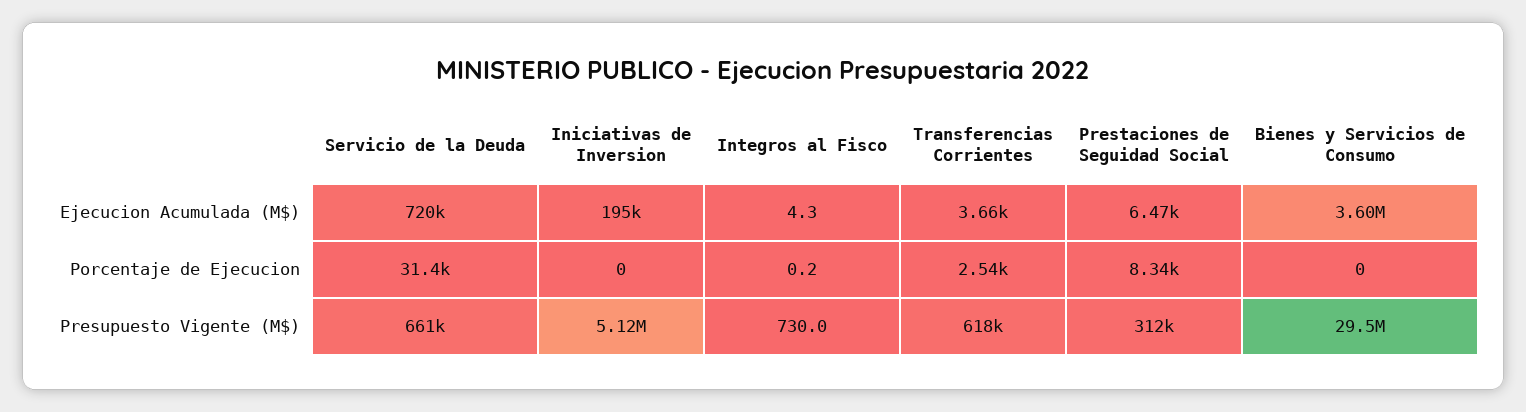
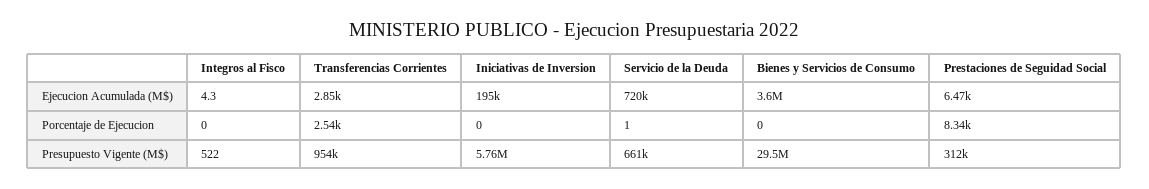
  {
    "Servicio de la Deuda": {
      "Ejecucion Acumulada (M$)": 720000,
-     "Porcentaje de Ejecucion": 31400,
+     "Porcentaje de Ejecucion": 1,
      "Presupuesto Vigente (M$)": 661000
    },
    "Iniciativas de Inversion": {
      "Ejecucion Acumulada (M$)": 195000,
      "Porcentaje de Ejecucion": 0,
-     "Presupuesto Vigente (M$)": 5120000
+     "Presupuesto Vigente (M$)": 5760000
    },
    "Integros al Fisco": {
      "Ejecucion Acumulada (M$)": 4.3,
-     "Porcentaje de Ejecucion": 0.2,
+     "Porcentaje de Ejecucion": 0,
-     "Presupuesto Vigente (M$)": 730
+     "Presupuesto Vigente (M$)": 522
    },
    "Transferencias Corrientes": {
-     "Ejecucion Acumulada (M$)": 3660,
+     "Ejecucion Acumulada (M$)": 2850,
      "Porcentaje de Ejecucion": 2540,
-     "Presupuesto Vigente (M$)": 618000
+     "Presupuesto Vigente (M$)": 954000
    },
    "Prestaciones de Seguidad Social": {
      "Ejecucion Acumulada (M$)": 6470,
      "Porcentaje de Ejecucion": 8340,
      "Presupuesto Vigente (M$)": 312000
    },
    "Bienes y Servicios de Consumo": {
      "Ejecucion Acumulada (M$)": 3600000,
      "Porcentaje de Ejecucion": 0,
      "Presupuesto Vigente (M$)": 29500000
    }
  }

